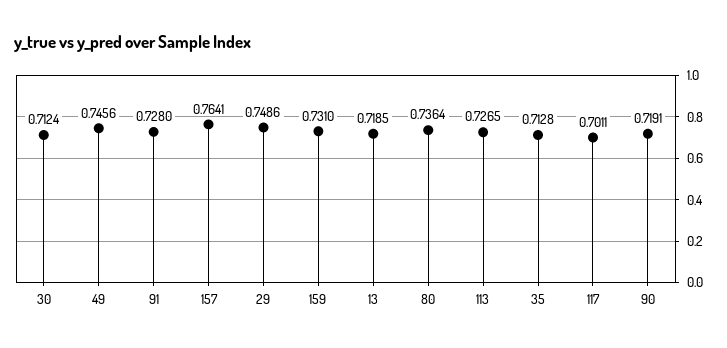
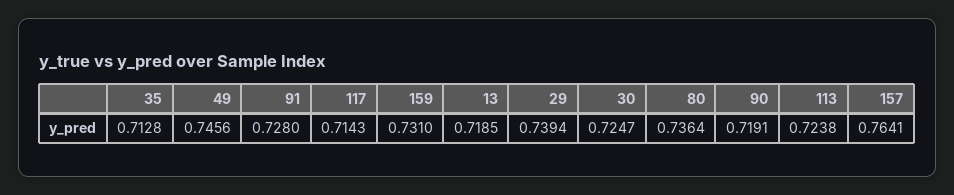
  {
-   "30": 0.7124,
+   "30": 0.7247,
    "49": 0.7456,
    "91": 0.728,
    "157": 0.7641,
-   "29": 0.7486,
+   "29": 0.7394,
    "159": 0.731,
    "13": 0.7185,
    "80": 0.7364,
-   "113": 0.7265,
+   "113": 0.7238,
    "35": 0.7128,
-   "117": 0.7011,
+   "117": 0.7143,
    "90": 0.7191
  }

